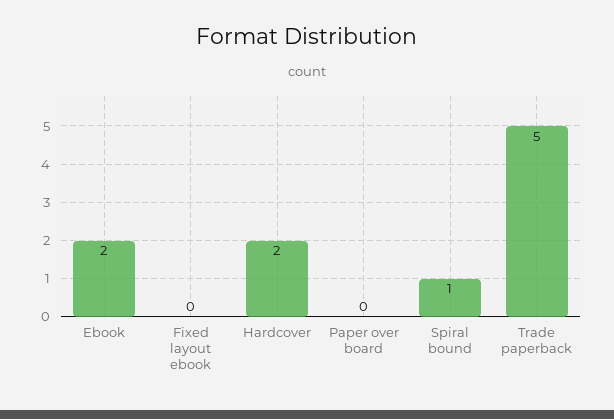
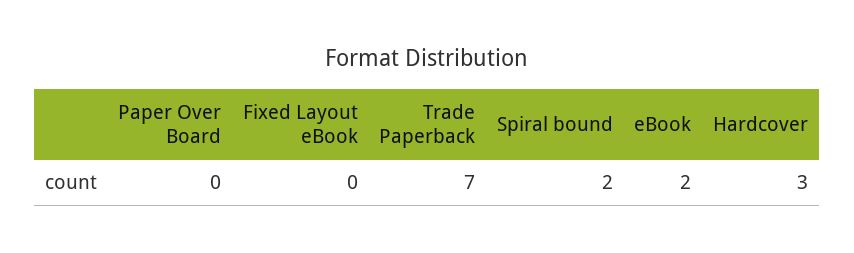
  {
    "Ebook": 2,
    "Fixed layout ebook": 0,
-   "Hardcover": 2,
+   "Hardcover": 3,
    "Paper over board": 0,
-   "Spiral bound": 1,
+   "Spiral bound": 2,
-   "Trade paperback": 5
+   "Trade paperback": 7
  }

